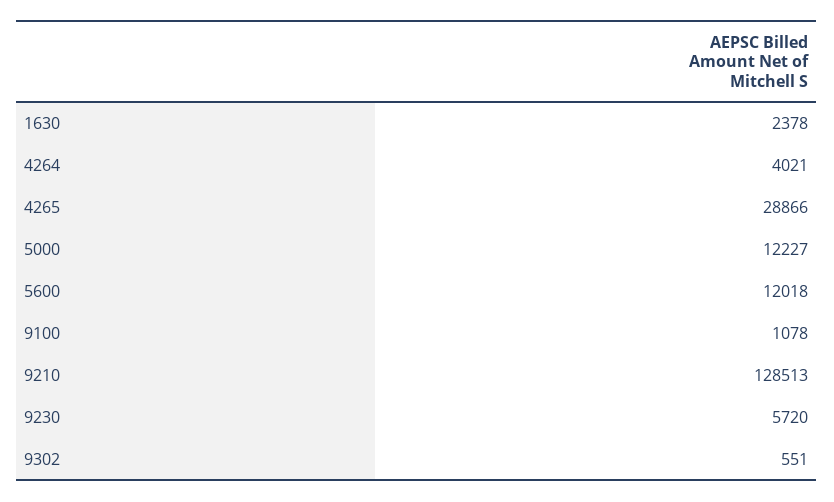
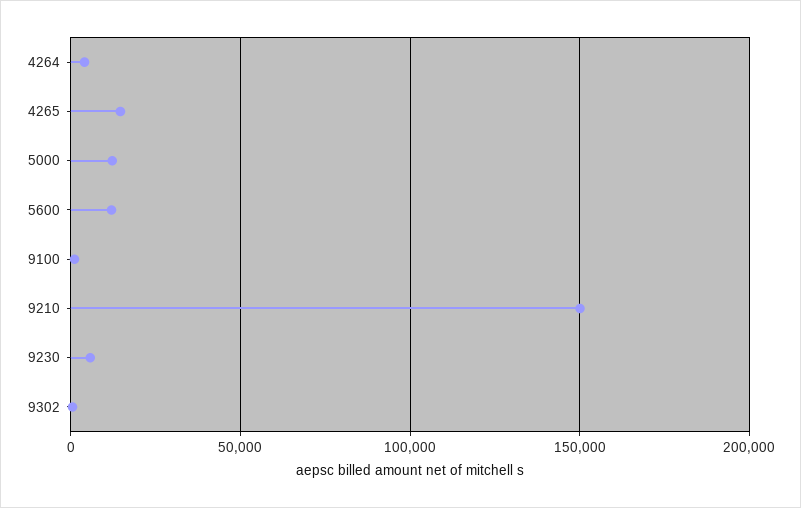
  {
-   "1630": 2378,
    "4264": 4021,
-   "4265": 28866,
+   "4265": 15000,
    "5000": 12227,
    "5600": 12018,
    "9100": 1078,
-   "9210": 128513,
+   "9210": 150000,
    "9230": 5720,
    "9302": 551
  }

